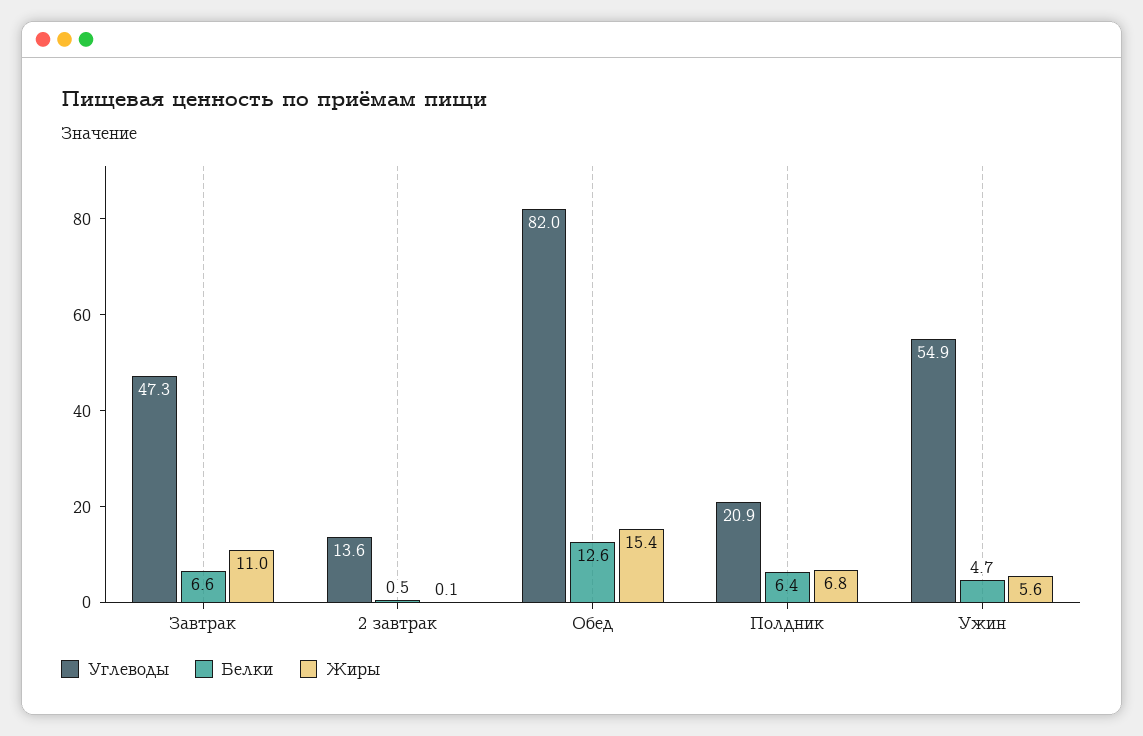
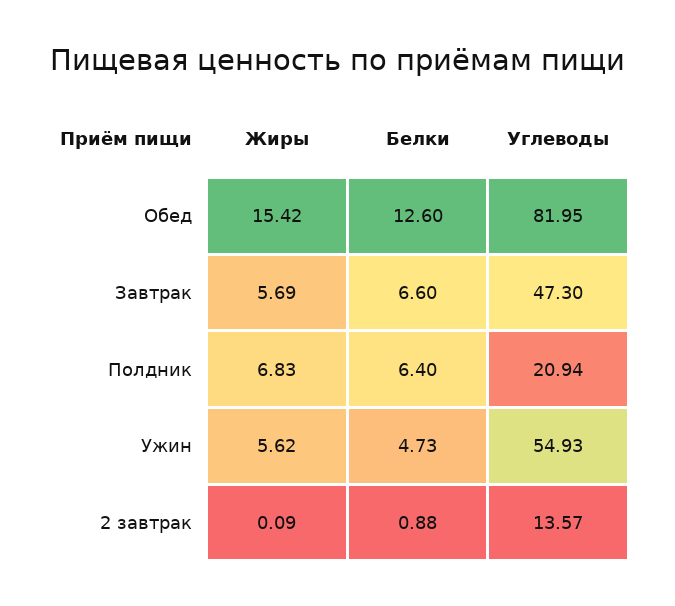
  {
    "Углеводы": {
      "Завтрак": 47.3,
      "2 завтрак": 13.57,
      "Обед": 81.95,
      "Полдник": 20.94,
      "Ужин": 54.93
    },
    "Белки": {
      "Завтрак": 6.6,
-     "2 завтрак": 0.5,
+     "2 завтрак": 0.88,
      "Обед": 12.6,
      "Полдник": 6.4,
      "Ужин": 4.73
    },
    "Жиры": {
-     "Завтрак": 11,
+     "Завтрак": 5.69,
      "2 завтрак": 0.09,
      "Обед": 15.42,
      "Полдник": 6.83,
      "Ужин": 5.62
    }
  }

